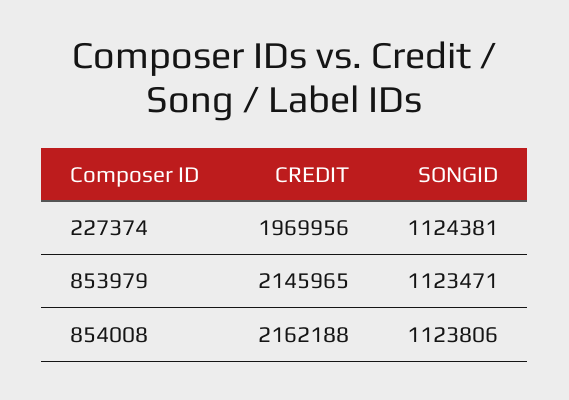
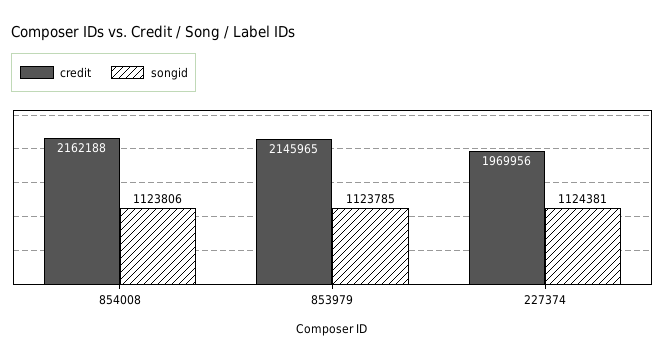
  {
    "CREDIT": {
      "227374": 1969956,
      "853979": 2145965,
      "854008": 2162188
    },
    "SONGID": {
      "227374": 1124381,
-     "853979": 1123471,
+     "853979": 1123785,
      "854008": 1123806
    }
  }

